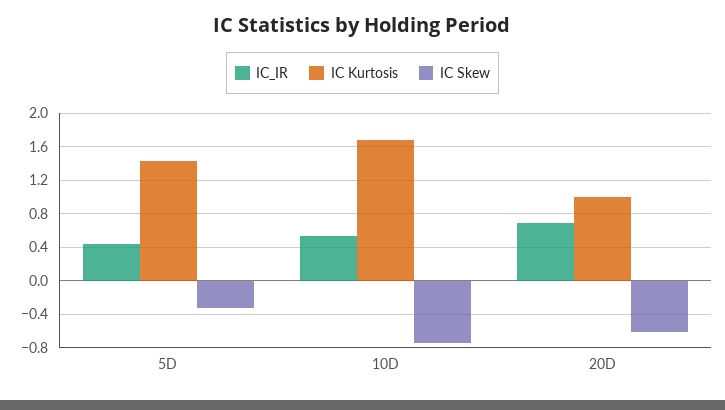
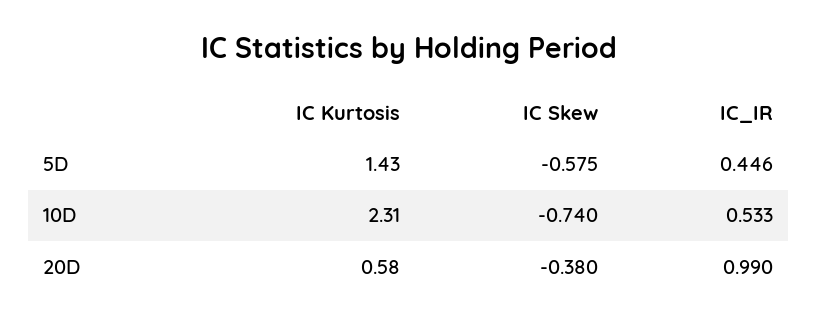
  {
    "IC_IR": {
      "5D": 0.446,
      "10D": 0.533,
-     "20D": 0.7
+     "20D": 0.99
    },
    "IC Kurtosis": {
      "5D": 1.43,
-     "10D": 1.7,
+     "10D": 2.31,
-     "20D": 1
+     "20D": 0.58
    },
    "IC Skew": {
-     "5D": -0.3,
+     "5D": -0.575,
      "10D": -0.74,
-     "20D": -0.6
+     "20D": -0.38
    }
  }

